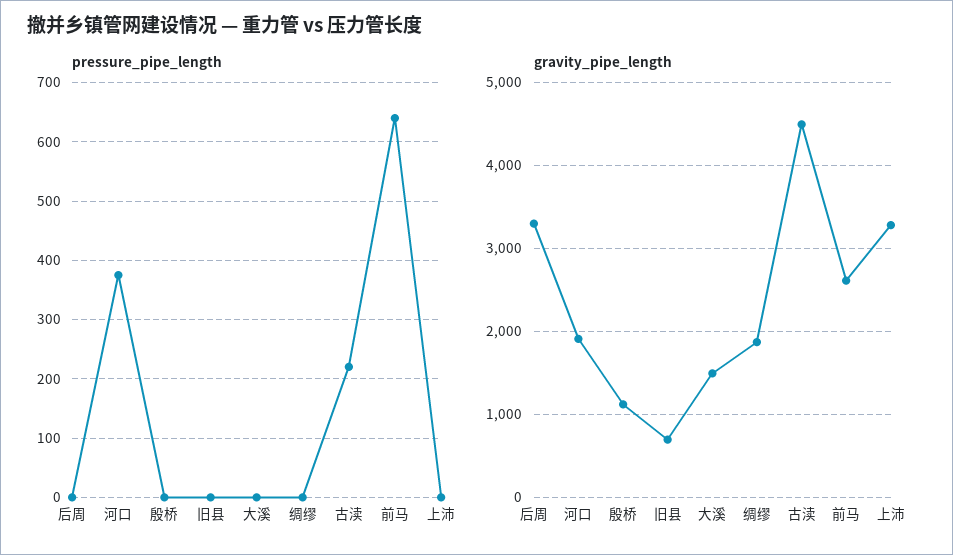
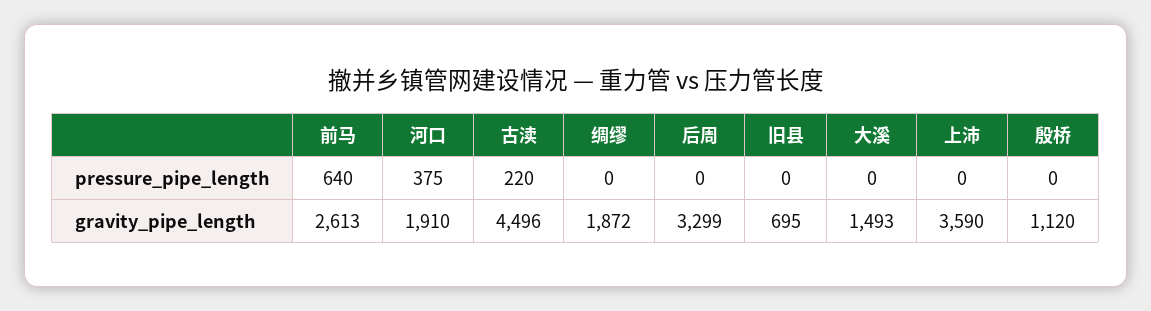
  {
    "pressure_pipe_length": {
      "后周": 0,
      "河口": 375,
      "殷桥": 0,
      "旧县": 0,
      "大溪": 0,
      "绸缪": 0,
      "古渎": 220,
      "前马": 640,
      "上沛": 0
    },
    "gravity_pipe_length": {
      "后周": 3299,
      "河口": 1910,
      "殷桥": 1120,
      "旧县": 695,
      "大溪": 1493,
      "绸缪": 1872,
      "古渎": 4496,
      "前马": 2613,
-     "上沛": 3300
+     "上沛": 3590
    }
  }

